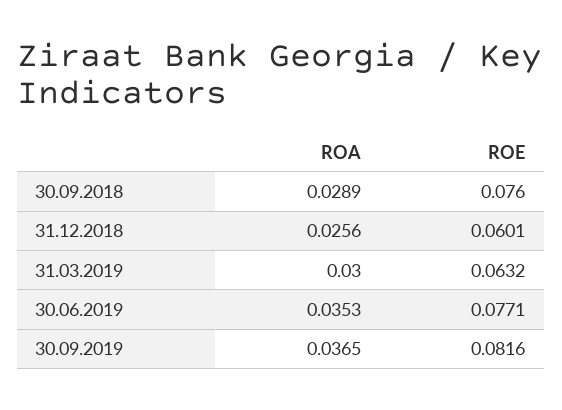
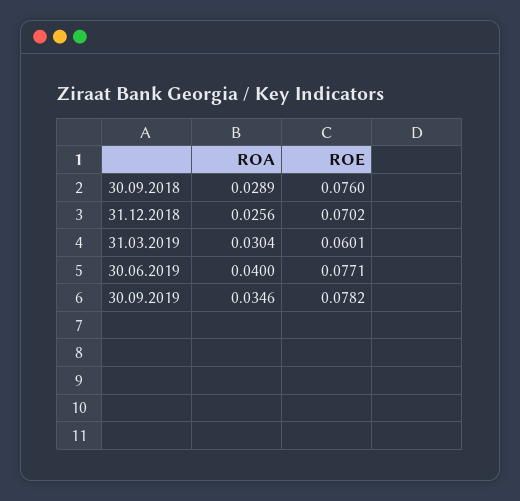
  {
    "ROA": {
      "30.09.2018": 0.0289,
      "31.12.2018": 0.0256,
-     "31.03.2019": 0.03,
+     "31.03.2019": 0.0304,
-     "30.06.2019": 0.0353,
+     "30.06.2019": 0.04,
-     "30.09.2019": 0.0365
+     "30.09.2019": 0.0346
    },
    "ROE": {
      "30.09.2018": 0.076,
-     "31.12.2018": 0.0601,
+     "31.12.2018": 0.0702,
-     "31.03.2019": 0.0632,
+     "31.03.2019": 0.0601,
      "30.06.2019": 0.0771,
-     "30.09.2019": 0.0816
+     "30.09.2019": 0.0782
    }
  }

